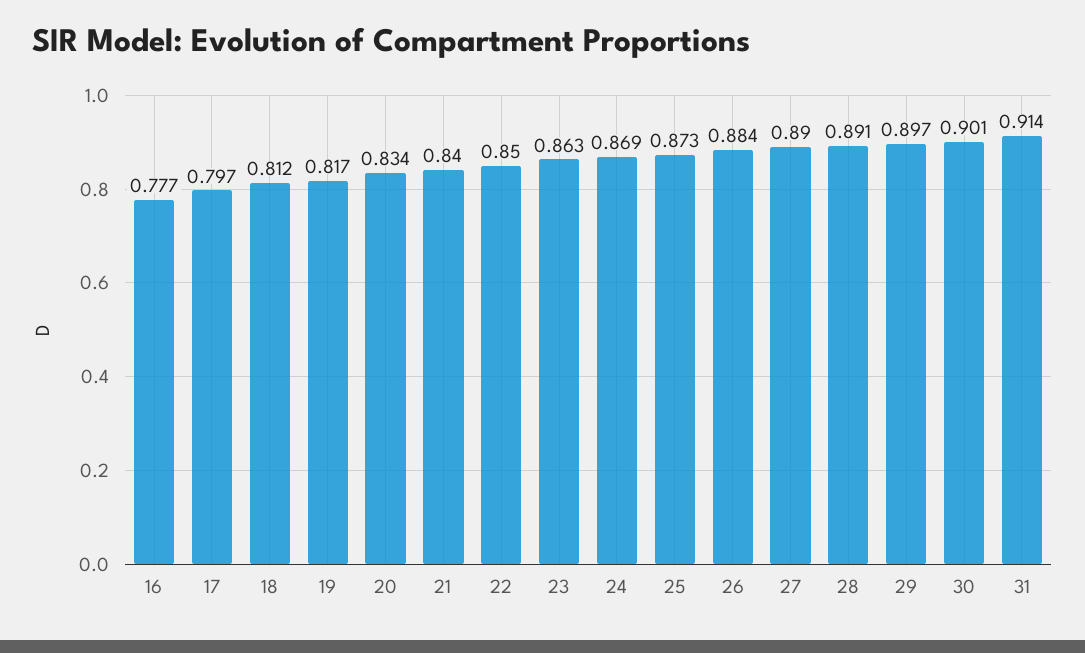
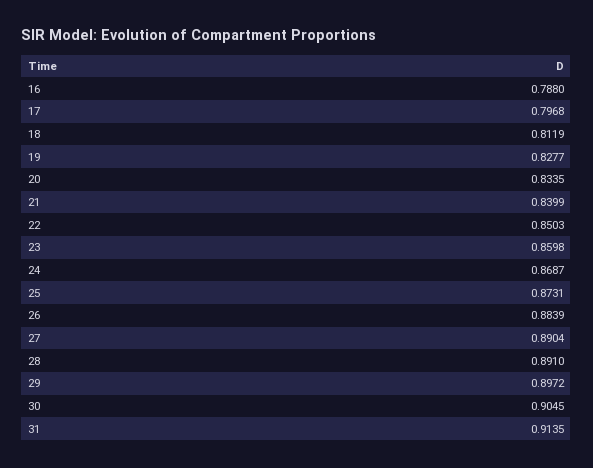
  {
-   "16": 0.777,
+   "16": 0.788,
    "17": 0.7968,
    "18": 0.8119,
-   "19": 0.817,
+   "19": 0.8277,
    "20": 0.8335,
    "21": 0.8399,
    "22": 0.8503,
-   "23": 0.863,
+   "23": 0.8598,
    "24": 0.8687,
    "25": 0.8731,
    "26": 0.8839,
    "27": 0.8904,
    "28": 0.891,
    "29": 0.8972,
-   "30": 0.901,
+   "30": 0.9045,
    "31": 0.9135
  }

